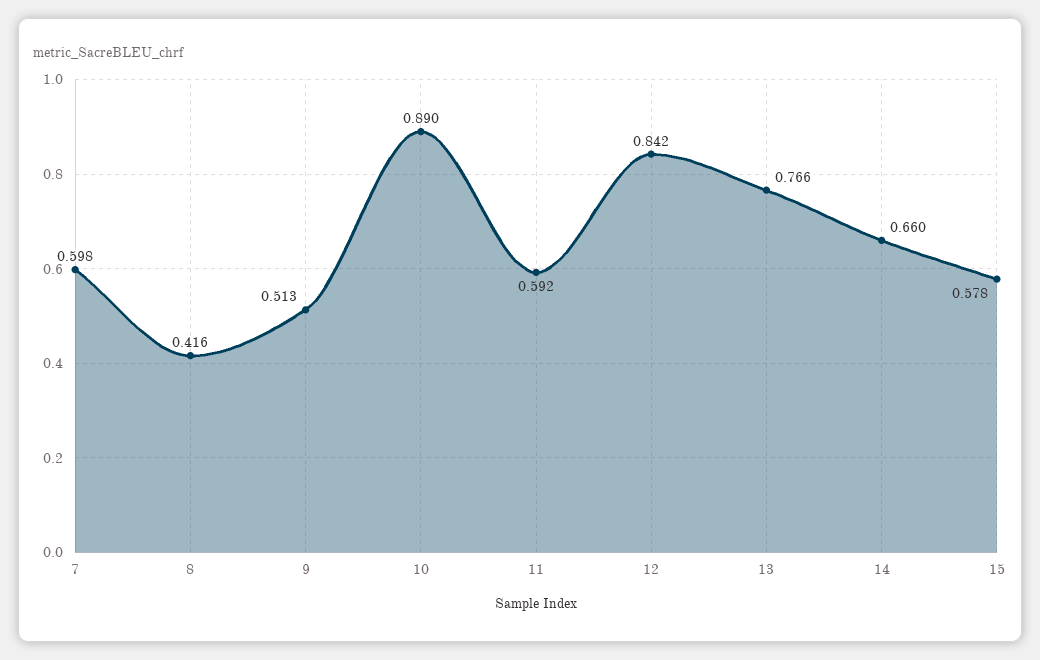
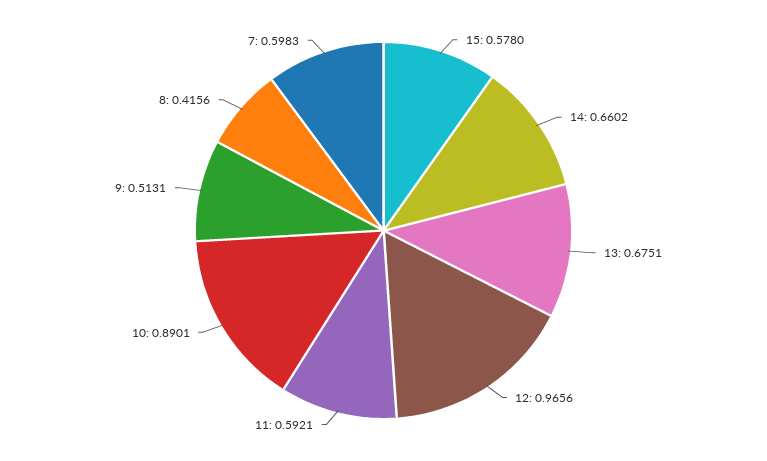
  {
    "7": 0.5983,
    "8": 0.4156,
    "9": 0.5131,
    "10": 0.8901,
    "11": 0.5921,
-   "12": 0.842,
+   "12": 0.9656,
-   "13": 0.766,
+   "13": 0.6751,
    "14": 0.6602,
    "15": 0.578
  }

